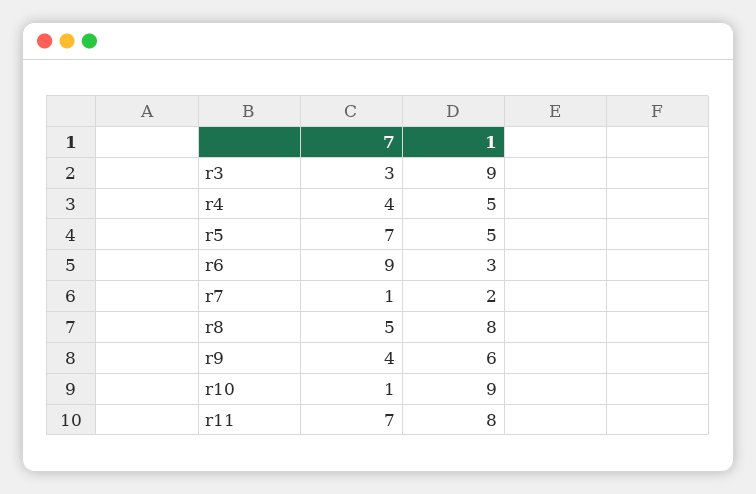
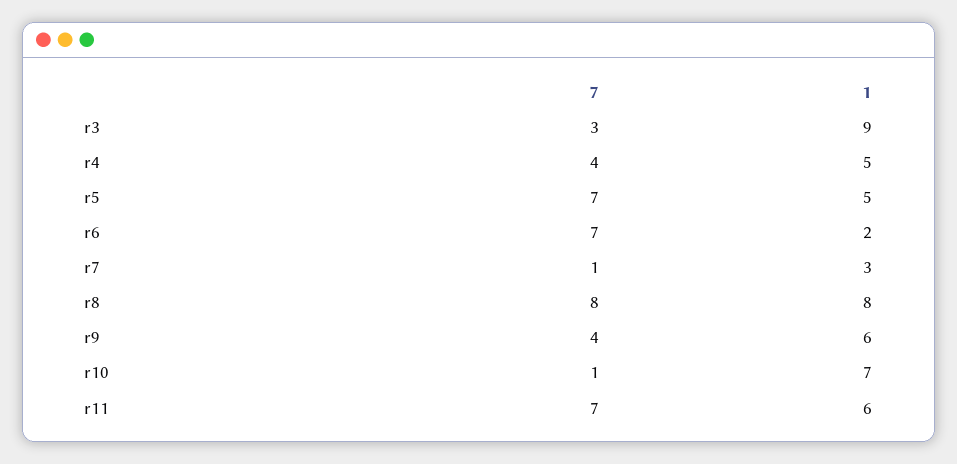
  {
    "7": {
      "r3": 3,
      "r4": 4,
      "r5": 7,
-     "r6": 9,
+     "r6": 7,
      "r7": 1,
-     "r8": 5,
+     "r8": 8,
      "r9": 4,
      "r10": 1,
      "r11": 7
    },
    "1": {
      "r3": 9,
      "r4": 5,
      "r5": 5,
-     "r6": 3,
+     "r6": 2,
-     "r7": 2,
+     "r7": 3,
      "r8": 8,
      "r9": 6,
-     "r10": 9,
+     "r10": 7,
-     "r11": 8
+     "r11": 6
    }
  }

